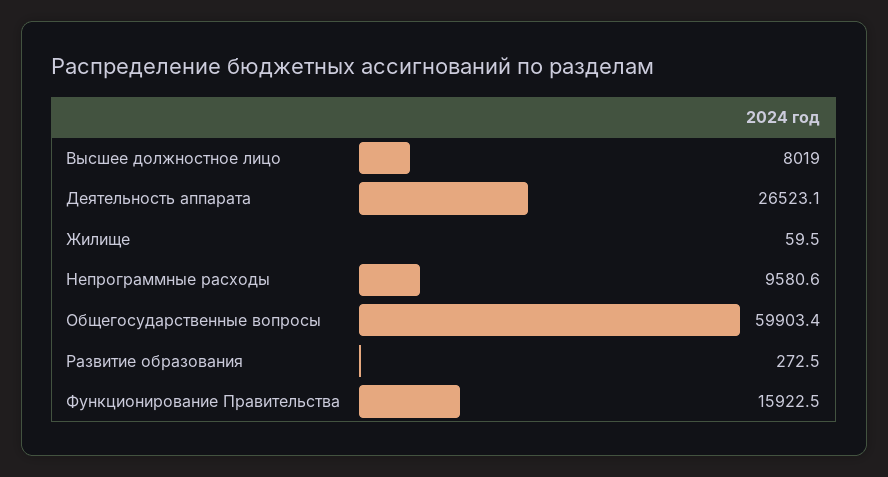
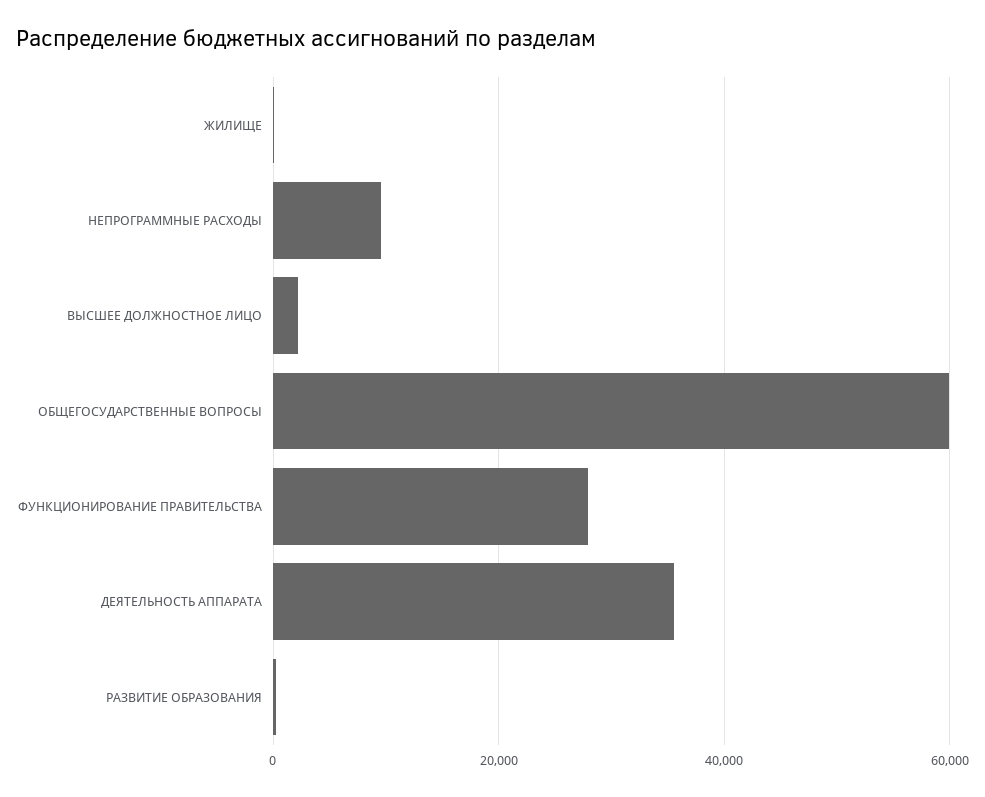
  {
-   "Высшее должностное лицо": 8019,
+   "Высшее должностное лицо": 2000,
-   "Деятельность аппарата": 26523.1,
+   "Деятельность аппарата": 36000,
    "Жилище": 59.5,
    "Непрограммные расходы": 9580.6,
    "Общегосударственные вопросы": 59903.4,
    "Развитие образования": 272.5,
-   "Функционирование Правительства": 15922.5
+   "Функционирование Правительства": 28000
  }

